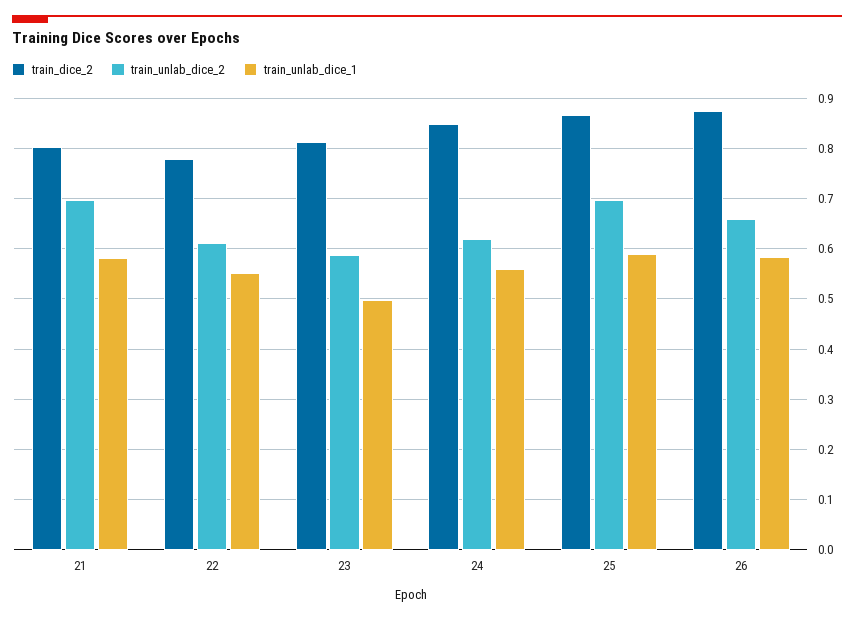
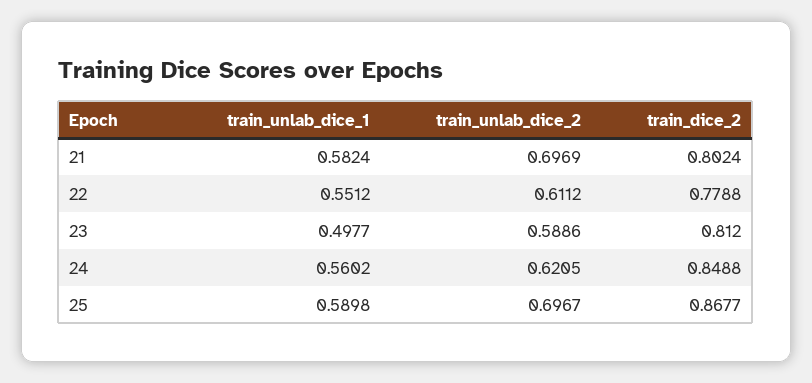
  {
    "train_dice_2": {
      "21": 0.8024,
      "22": 0.7788,
      "23": 0.812,
      "24": 0.8488,
-     "25": 0.8677,
+     "25": 0.8677
-     "26": 0.88
    },
    "train_unlab_dice_2": {
      "21": 0.6969,
      "22": 0.6112,
      "23": 0.5886,
      "24": 0.6205,
-     "25": 0.6967,
+     "25": 0.6967
-     "26": 0.66
    },
    "train_unlab_dice_1": {
      "21": 0.5824,
      "22": 0.5512,
      "23": 0.4977,
      "24": 0.5602,
-     "25": 0.5898,
+     "25": 0.5898
-     "26": 0.58
    }
  }

